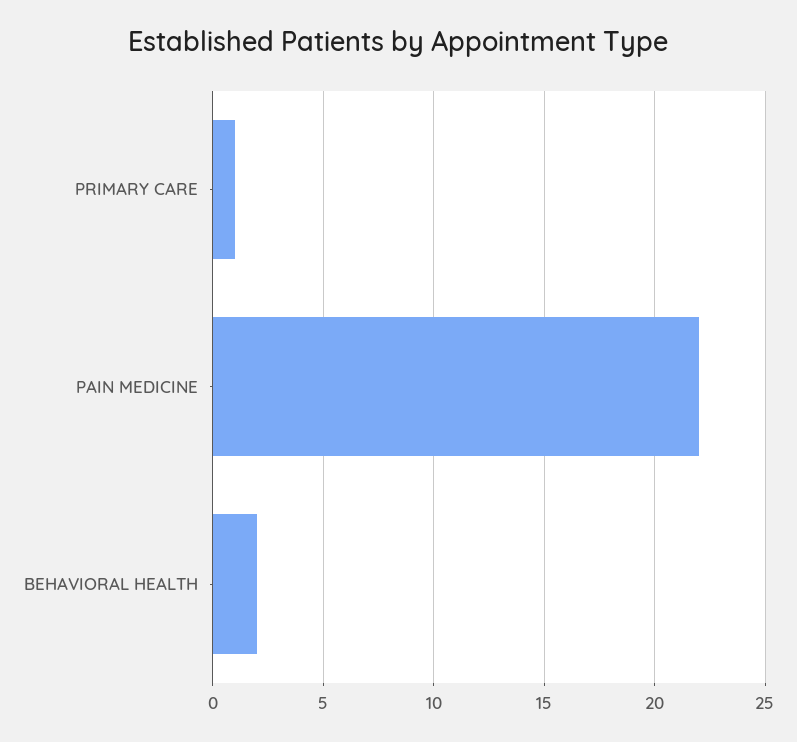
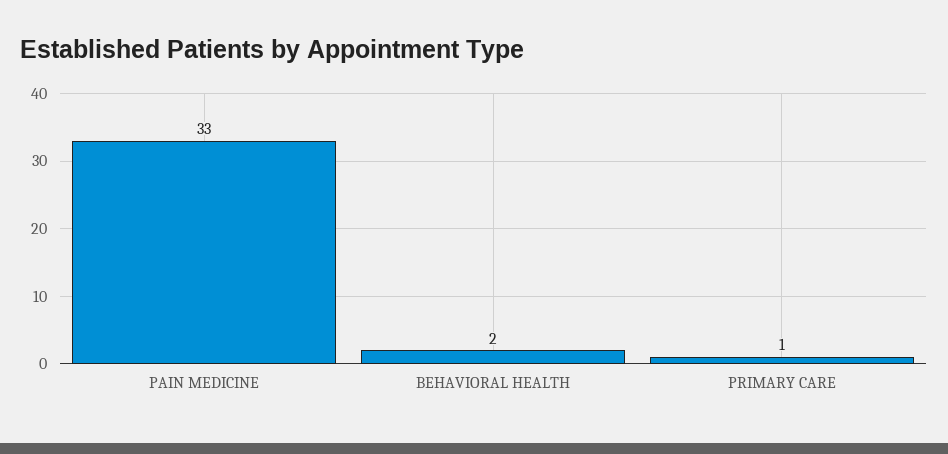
  {
    "PRIMARY CARE": 1,
-   "PAIN MEDICINE": 22,
+   "PAIN MEDICINE": 33,
    "BEHAVIORAL HEALTH": 2
  }

